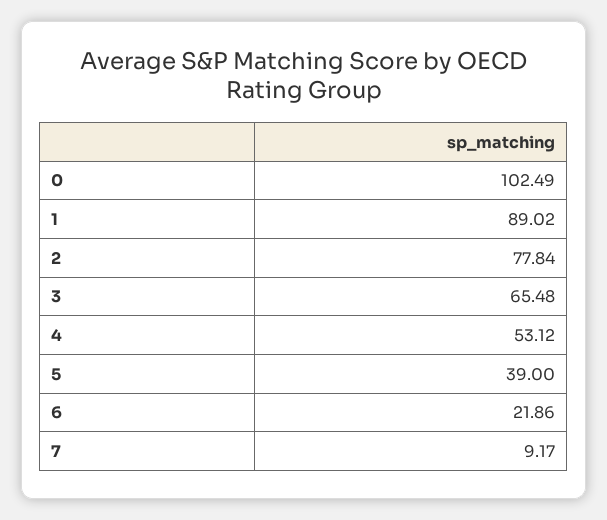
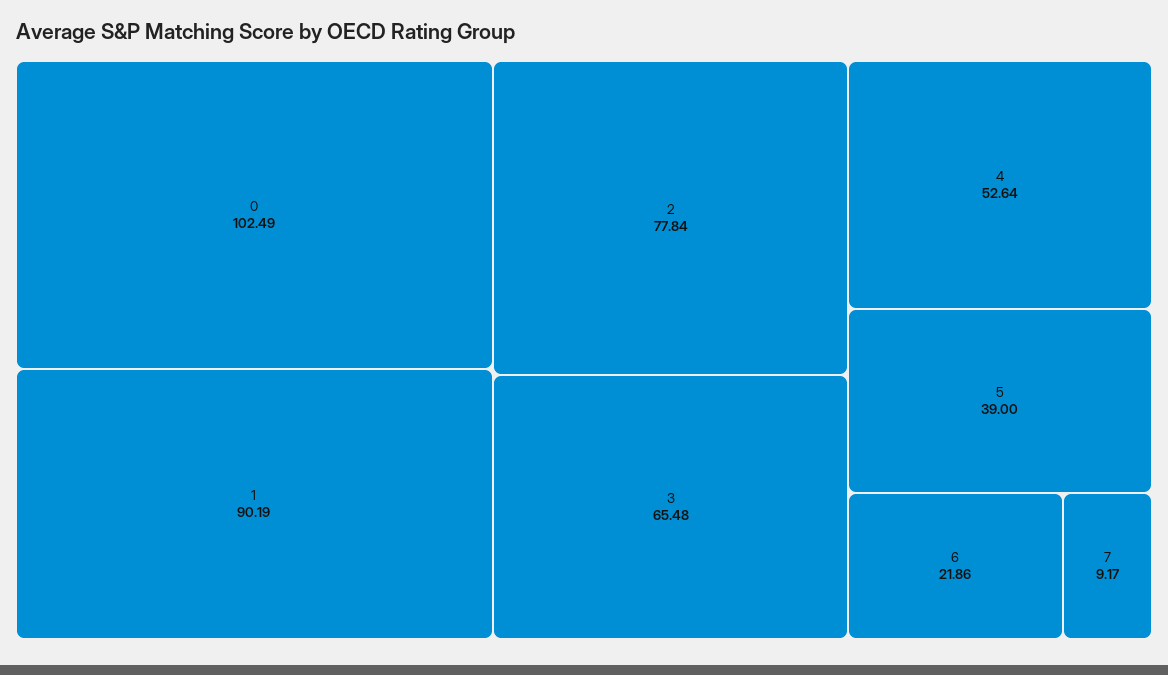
  {
    "0": 102.49,
-   "1": 89.02,
+   "1": 90.19,
    "2": 77.84,
    "3": 65.48,
-   "4": 53.12,
+   "4": 52.64,
    "5": 39,
    "6": 21.86,
    "7": 9.17
  }

